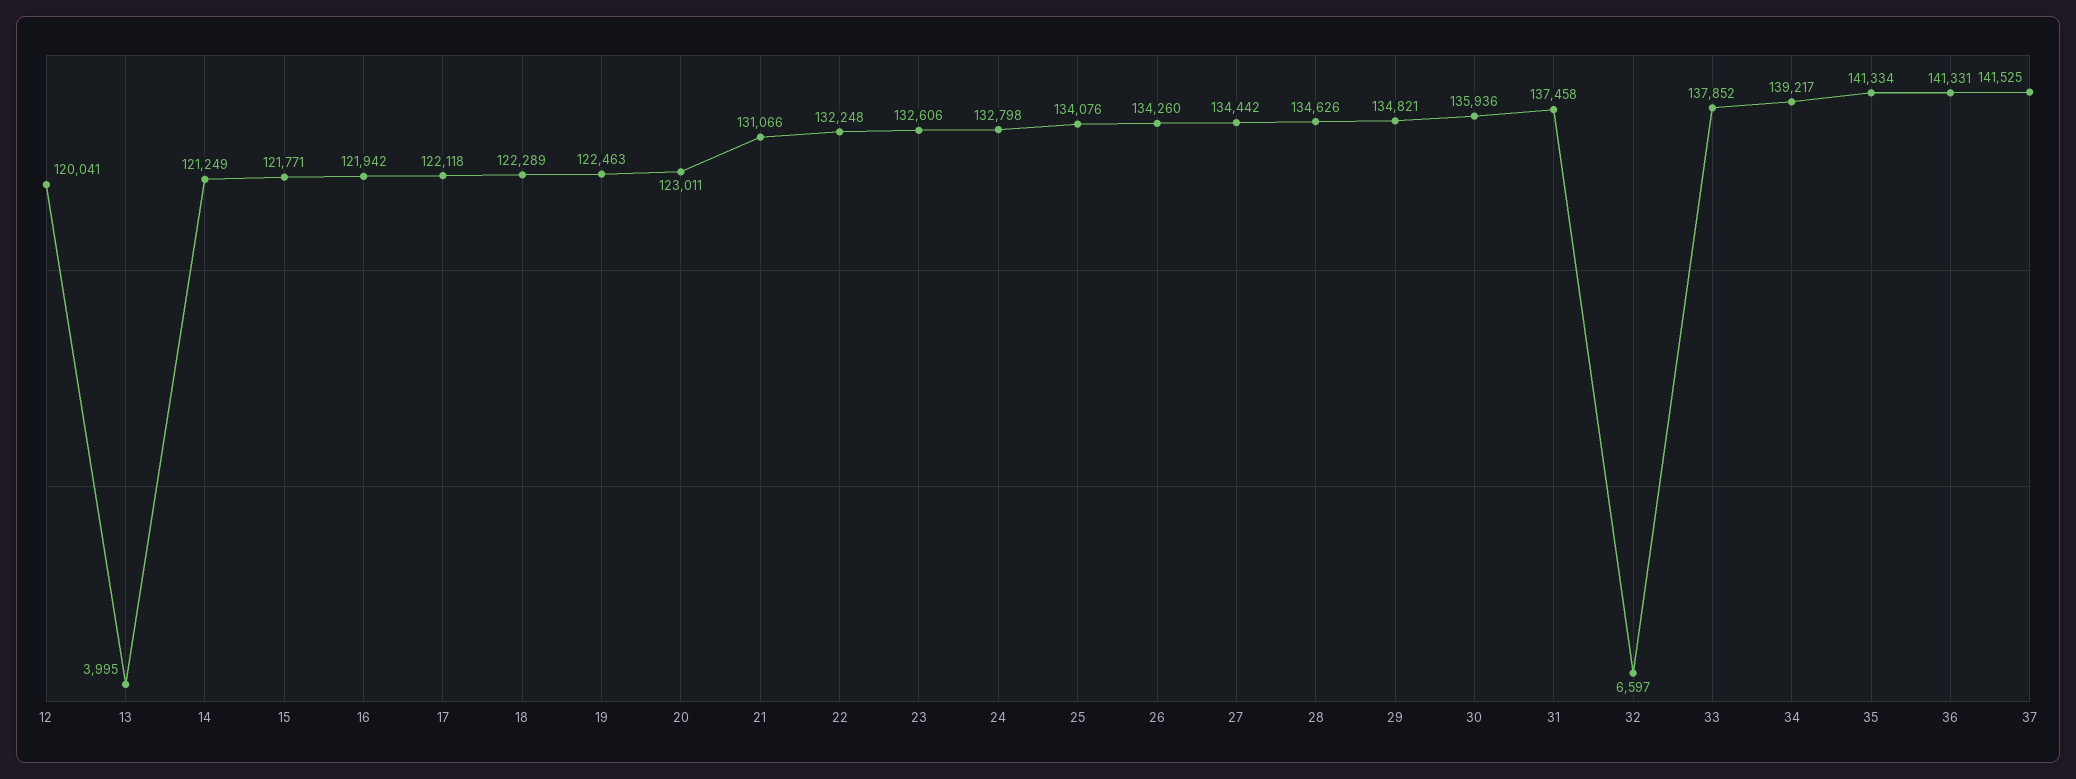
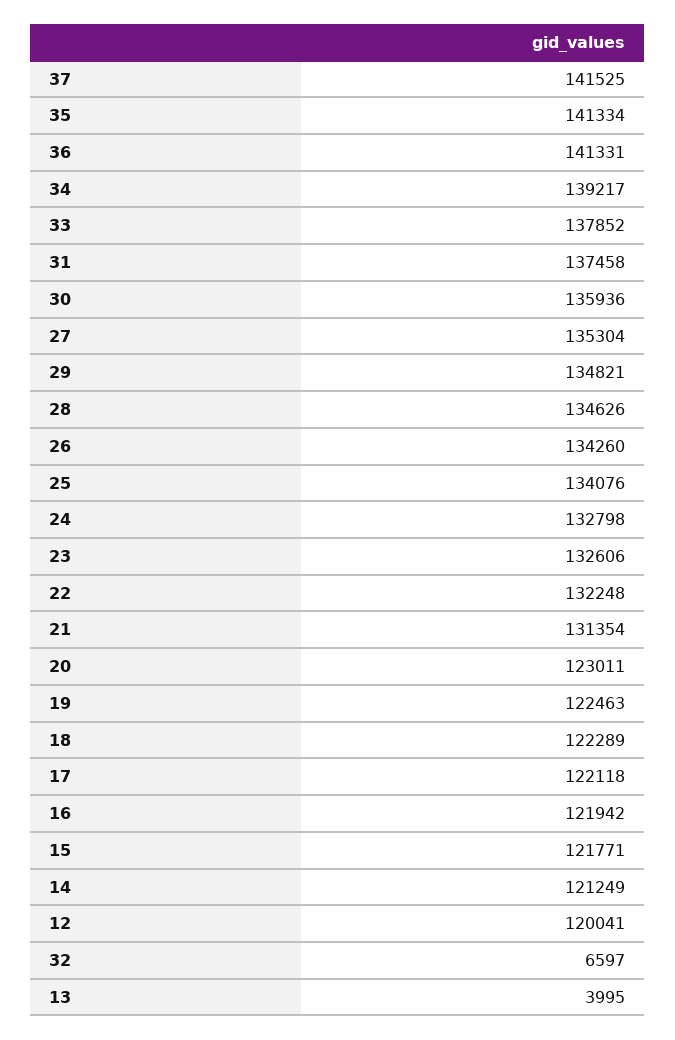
  {
    "12": 120041,
    "13": 3995,
    "14": 121249,
    "15": 121771,
    "16": 121942,
    "17": 122118,
    "18": 122289,
    "19": 122463,
    "20": 123011,
-   "21": 131066,
+   "21": 131354,
    "22": 132248,
    "23": 132606,
    "24": 132798,
    "25": 134076,
    "26": 134260,
-   "27": 134442,
+   "27": 135304,
    "28": 134626,
    "29": 134821,
    "30": 135936,
    "31": 137458,
    "32": 6597,
    "33": 137852,
    "34": 139217,
    "35": 141334,
    "36": 141331,
    "37": 141525
  }

